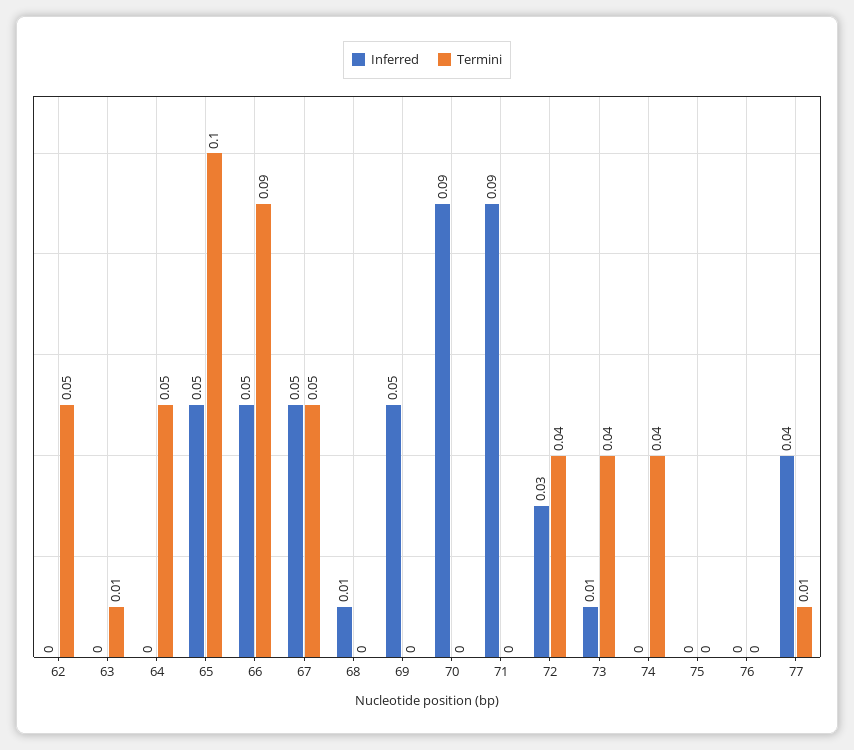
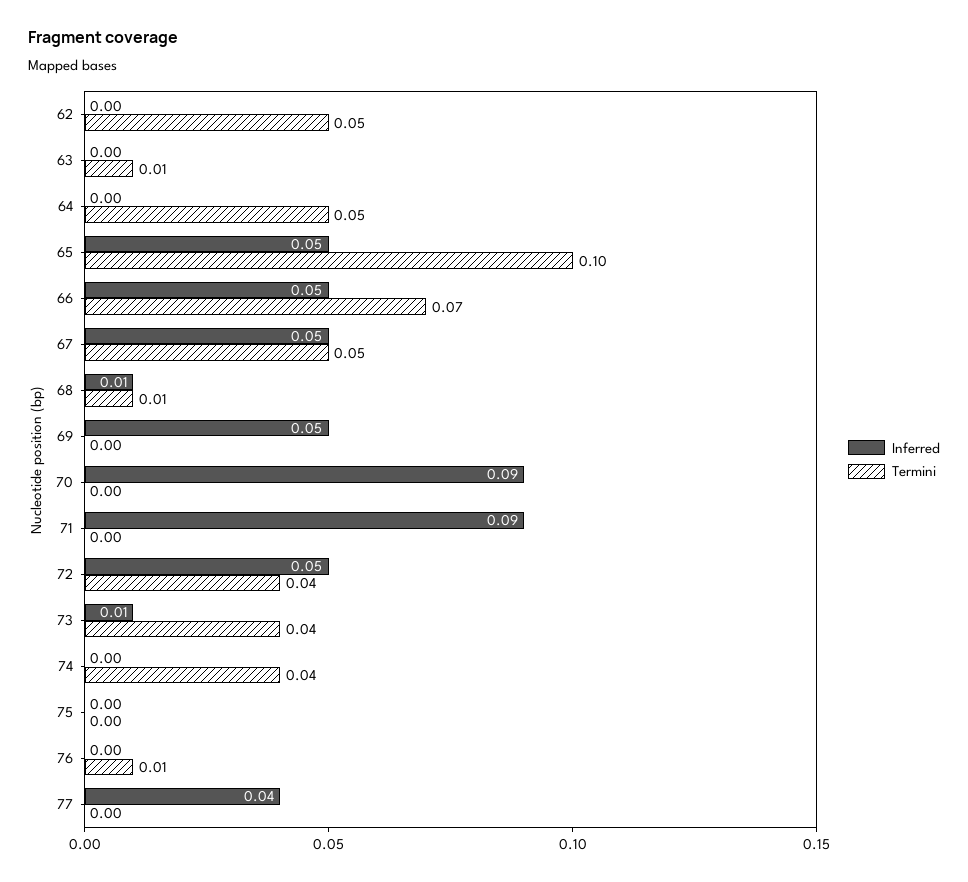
  {
    "Inferred": {
      "62": 0,
      "63": 0,
      "64": 0,
      "65": 0.05,
      "66": 0.05,
      "67": 0.05,
      "68": 0.01,
      "69": 0.05,
      "70": 0.09,
      "71": 0.09,
-     "72": 0.03,
+     "72": 0.05,
      "73": 0.01,
      "74": 0,
      "75": 0,
      "76": 0,
      "77": 0.04
    },
    "Termini": {
      "62": 0.05,
      "63": 0.01,
      "64": 0.05,
      "65": 0.1,
-     "66": 0.09,
+     "66": 0.07,
      "67": 0.05,
-     "68": 0,
+     "68": 0.01,
      "69": 0,
      "70": 0,
      "71": 0,
      "72": 0.04,
      "73": 0.04,
      "74": 0.04,
      "75": 0,
-     "76": 0,
+     "76": 0.01,
-     "77": 0.01
+     "77": 0
    }
  }

